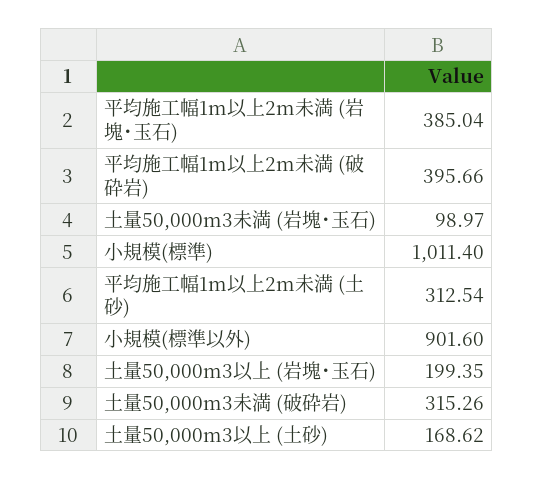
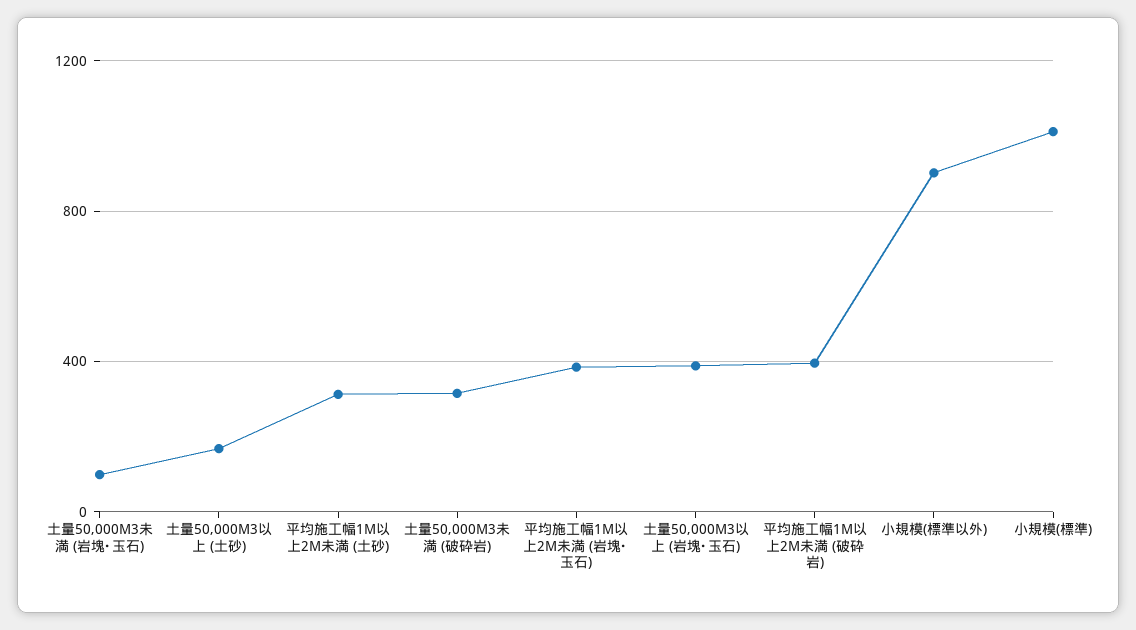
  {
    "平均施工幅1m以上2m未満 (岩塊･玉石)": 385.04,
    "平均施工幅1m以上2m未満 (破砕岩)": 395.66,
    "土量50,000m3未満 (岩塊･玉石)": 98.97,
    "小規模(標準)": 1011.4,
    "平均施工幅1m以上2m未満 (土砂)": 312.54,
    "小規模(標準以外)": 901.6,
-   "土量50,000m3以上 (岩塊･玉石)": 199.35,
+   "土量50,000m3以上 (岩塊･玉石)": 400,
    "土量50,000m3未満 (破砕岩)": 315.26,
    "土量50,000m3以上 (土砂)": 168.62
  }

